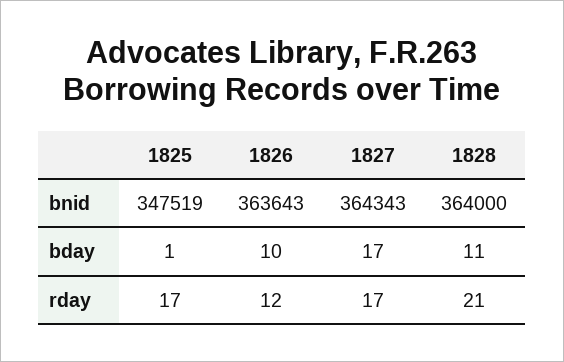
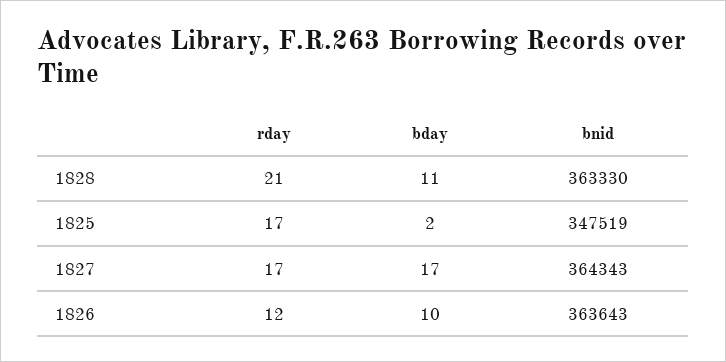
  {
    "1825": {
      "bnid": 347519,
-     "bday": 1,
+     "bday": 2,
      "rday": 17
    },
    "1826": {
      "bnid": 363643,
      "bday": 10,
      "rday": 12
    },
    "1827": {
      "bnid": 364343,
      "bday": 17,
      "rday": 17
    },
    "1828": {
-     "bnid": 364000,
+     "bnid": 363330,
      "bday": 11,
      "rday": 21
    }
  }

